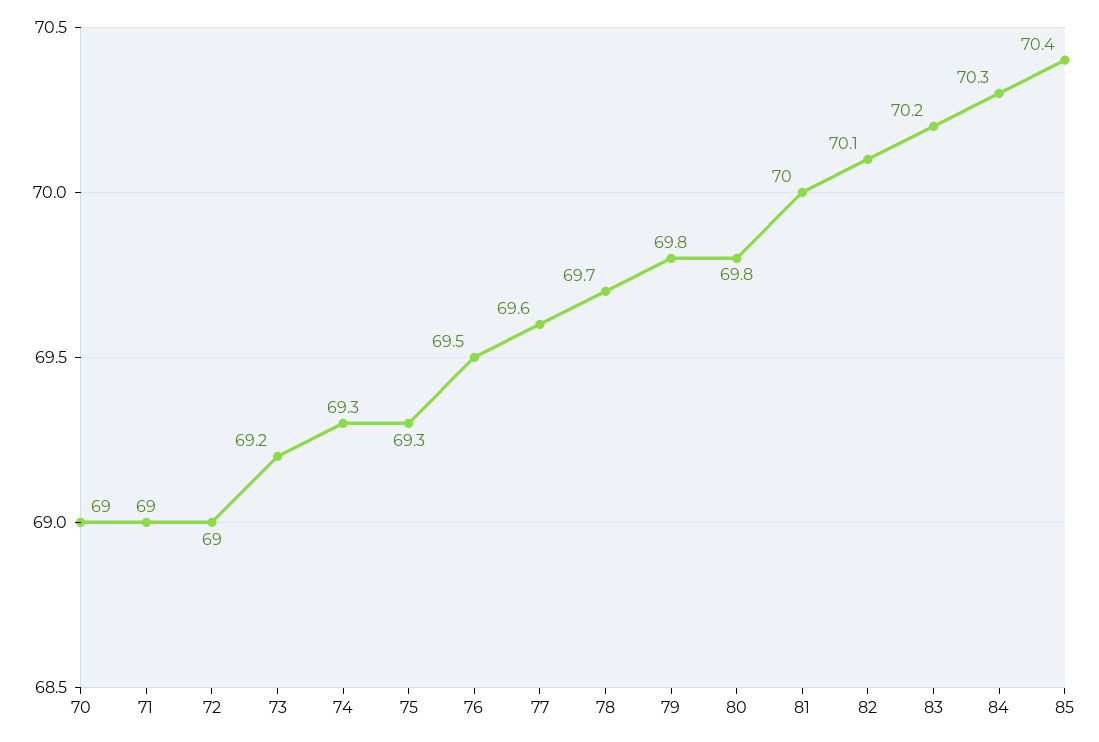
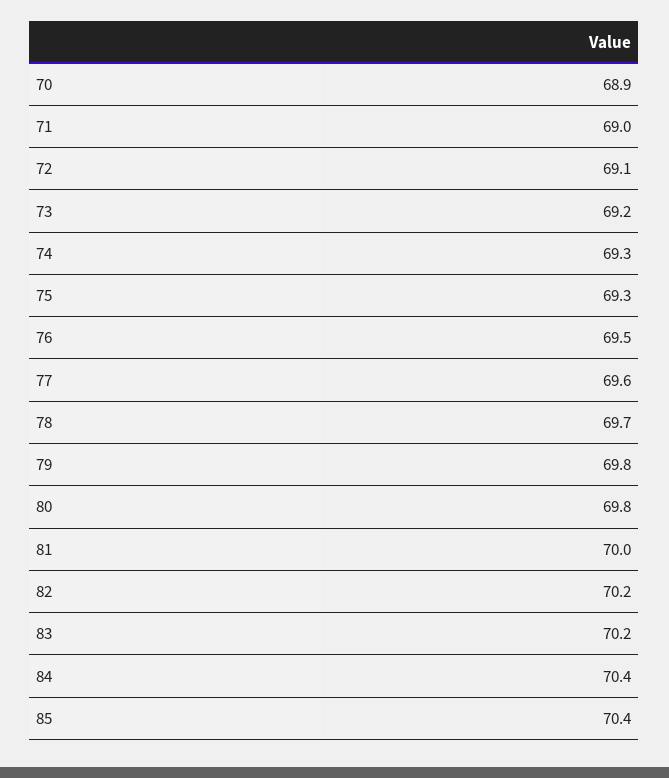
  {
-   "70": 69,
+   "70": 68.9,
    "71": 69,
-   "72": 69,
+   "72": 69.1,
    "73": 69.2,
    "74": 69.3,
    "75": 69.3,
    "76": 69.5,
    "77": 69.6,
    "78": 69.7,
    "79": 69.8,
    "80": 69.8,
    "81": 70,
-   "82": 70.1,
+   "82": 70.2,
    "83": 70.2,
-   "84": 70.3,
+   "84": 70.4,
    "85": 70.4
  }

